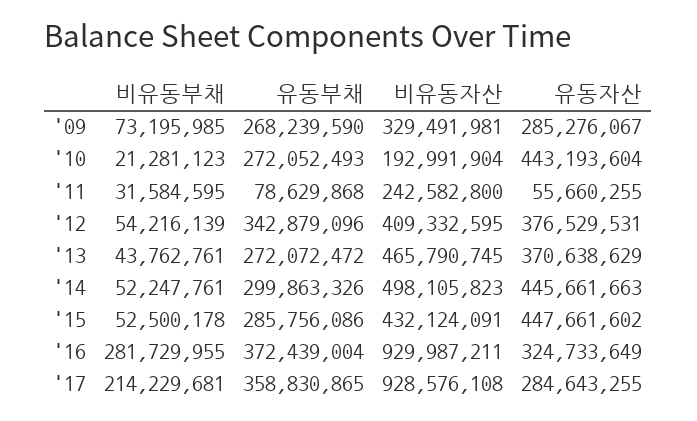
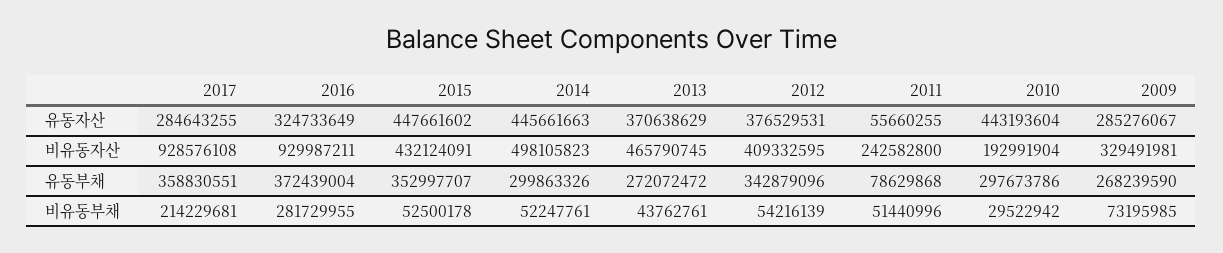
  {
    "비유동부채": {
      "'09": 73195985,
-     "'10": 21281123,
+     "'10": 29522942,
-     "'11": 31584595,
+     "'11": 51440996,
      "'12": 54216139,
      "'13": 43762761,
      "'14": 52247761,
      "'15": 52500178,
      "'16": 281729955,
      "'17": 214229681
    },
    "유동부채": {
      "'09": 268239590,
-     "'10": 272052493,
+     "'10": 297673786,
      "'11": 78629868,
      "'12": 342879096,
      "'13": 272072472,
      "'14": 299863326,
-     "'15": 285756086,
+     "'15": 352997707,
      "'16": 372439004,
-     "'17": 358830865
+     "'17": 358830551
    },
    "비유동자산": {
      "'09": 329491981,
      "'10": 192991904,
      "'11": 242582800,
      "'12": 409332595,
      "'13": 465790745,
      "'14": 498105823,
      "'15": 432124091,
      "'16": 929987211,
      "'17": 928576108
    },
    "유동자산": {
      "'09": 285276067,
      "'10": 443193604,
      "'11": 55660255,
      "'12": 376529531,
      "'13": 370638629,
      "'14": 445661663,
      "'15": 447661602,
      "'16": 324733649,
      "'17": 284643255
    }
  }

